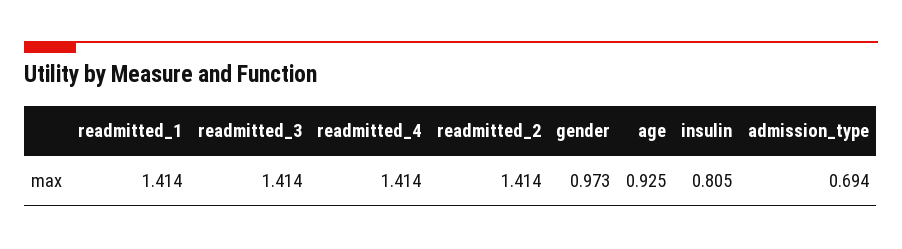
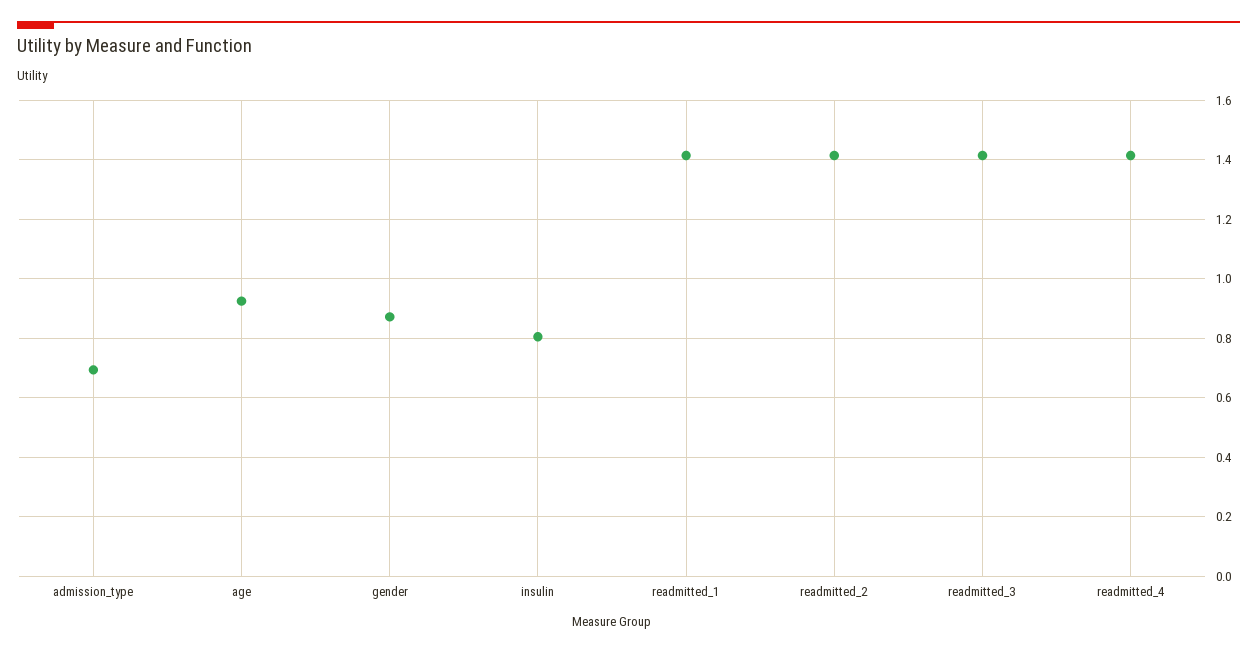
  {
    "readmitted_1": 1.414,
    "readmitted_3": 1.414,
    "readmitted_4": 1.414,
    "readmitted_2": 1.414,
-   "gender": 0.973,
+   "gender": 0.875,
    "age": 0.925,
    "insulin": 0.805,
    "admission_type": 0.694
  }

